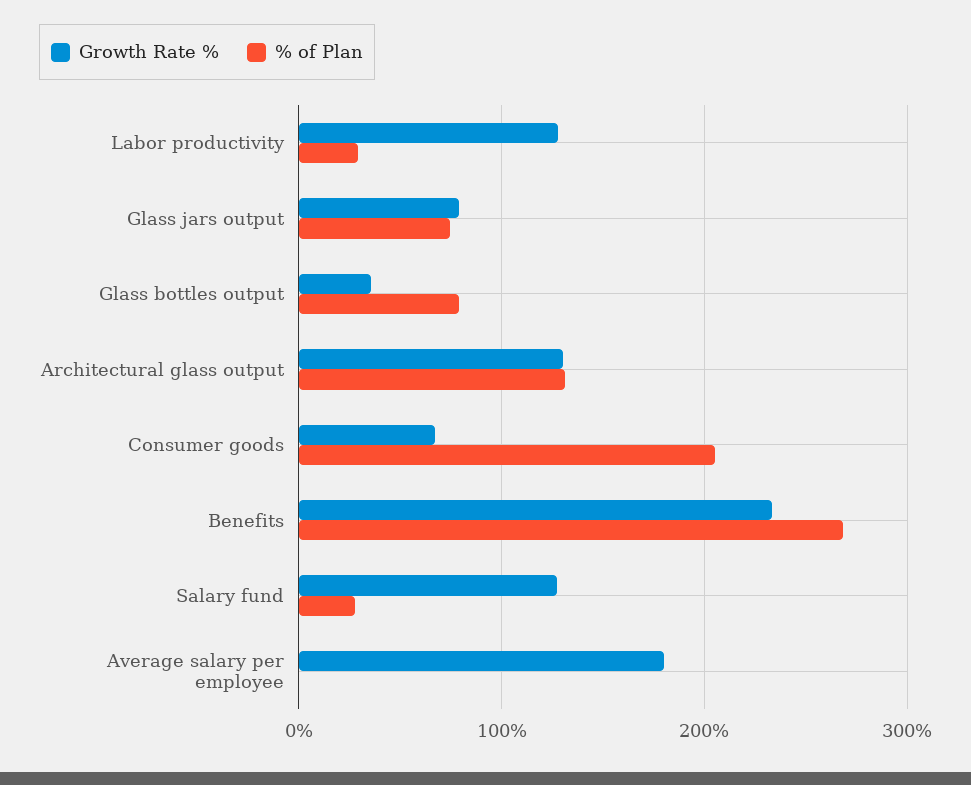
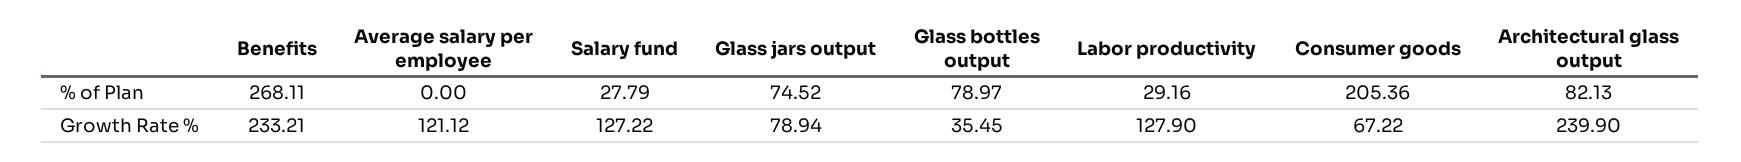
  {
    "Growth Rate %": {
      "Labor productivity": 127.9,
      "Glass jars output": 78.94,
      "Glass bottles output": 35.45,
-     "Architectural glass output": 130,
+     "Architectural glass output": 239.9,
      "Consumer goods": 67.22,
      "Benefits": 233.21,
      "Salary fund": 127.22,
-     "Average salary per employee": 180
+     "Average salary per employee": 121.12
    },
    "% of Plan": {
      "Labor productivity": 29.16,
      "Glass jars output": 74.52,
      "Glass bottles output": 78.97,
-     "Architectural glass output": 130,
+     "Architectural glass output": 82.13,
      "Consumer goods": 205.36,
      "Benefits": 268.11,
      "Salary fund": 27.79,
      "Average salary per employee": 0
    }
  }

